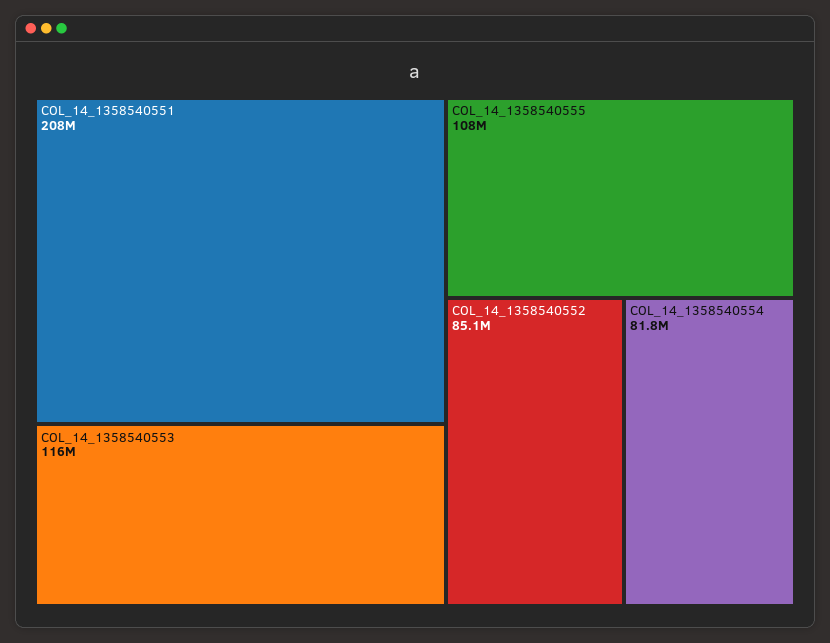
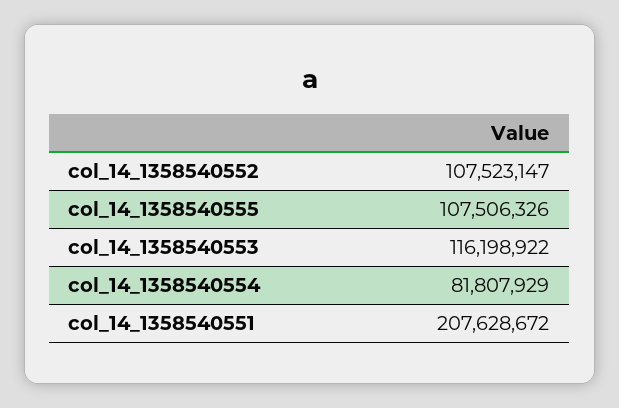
  {
    "COL_14_1358540551": 207628672,
    "COL_14_1358540553": 116198922,
    "COL_14_1358540555": 107506326,
-   "COL_14_1358540552": 85100000,
+   "COL_14_1358540552": 107523147,
    "COL_14_1358540554": 81807929
  }

